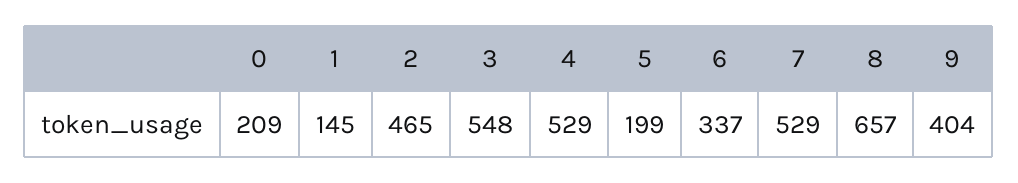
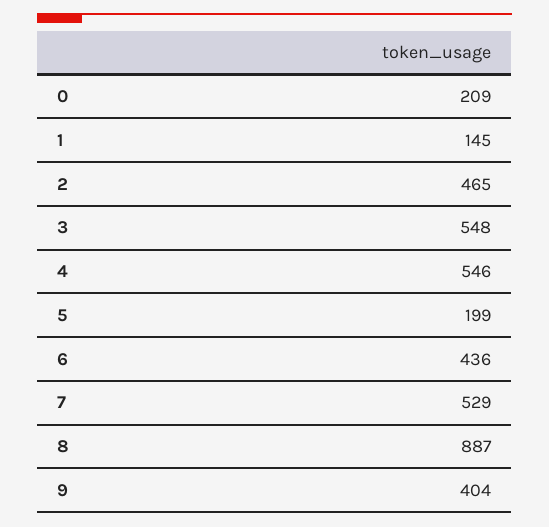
  {
    "0": 209,
    "1": 145,
    "2": 465,
    "3": 548,
-   "4": 529,
+   "4": 546,
    "5": 199,
-   "6": 337,
+   "6": 436,
    "7": 529,
-   "8": 657,
+   "8": 887,
    "9": 404
  }

